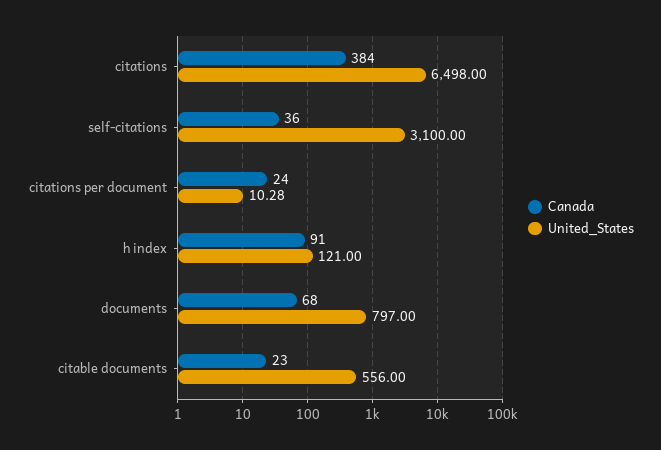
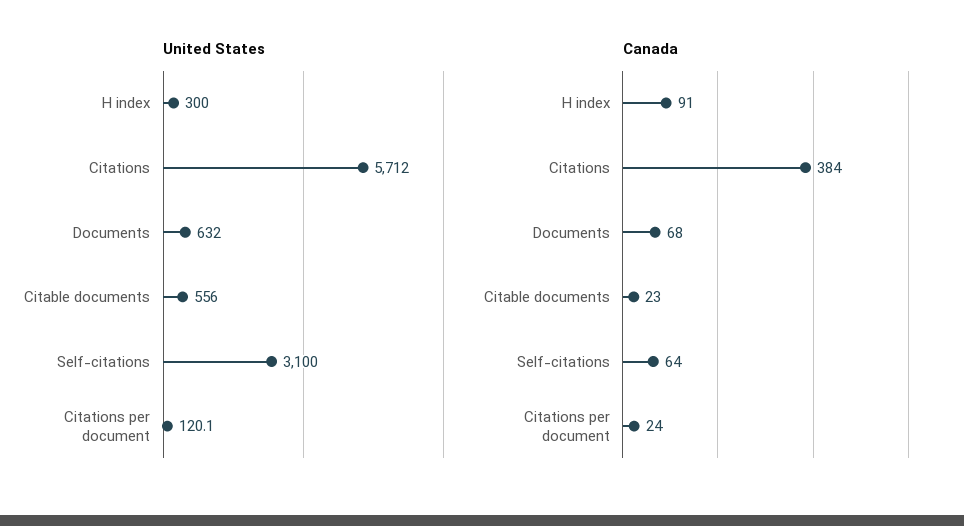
  {
    "Canada": {
      "citations": 384,
-     "self-citations": 36,
+     "self-citations": 64,
      "citations per document": 24,
      "h index": 91,
      "documents": 68,
      "citable documents": 23
    },
    "United_States": {
-     "citations": 6498,
+     "citations": 5712,
      "self-citations": 3100,
-     "citations per document": 10.28,
+     "citations per document": 120.1,
-     "h index": 121,
+     "h index": 300,
-     "documents": 797,
+     "documents": 632,
      "citable documents": 556
    }
  }

